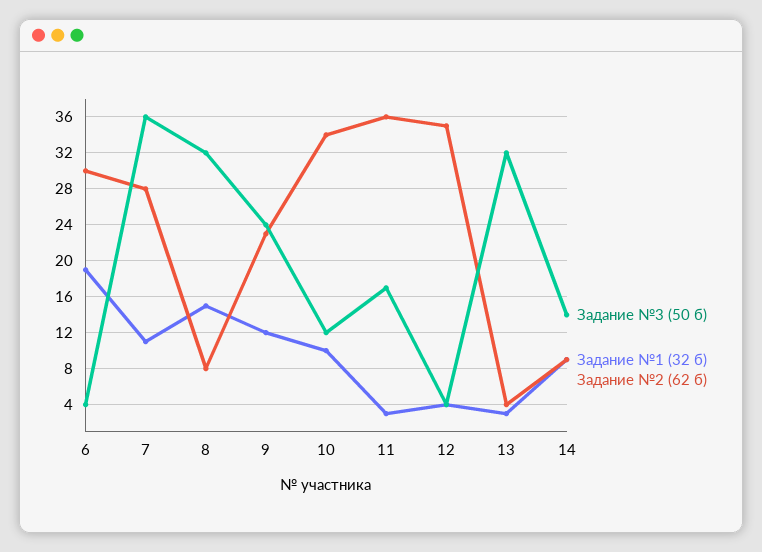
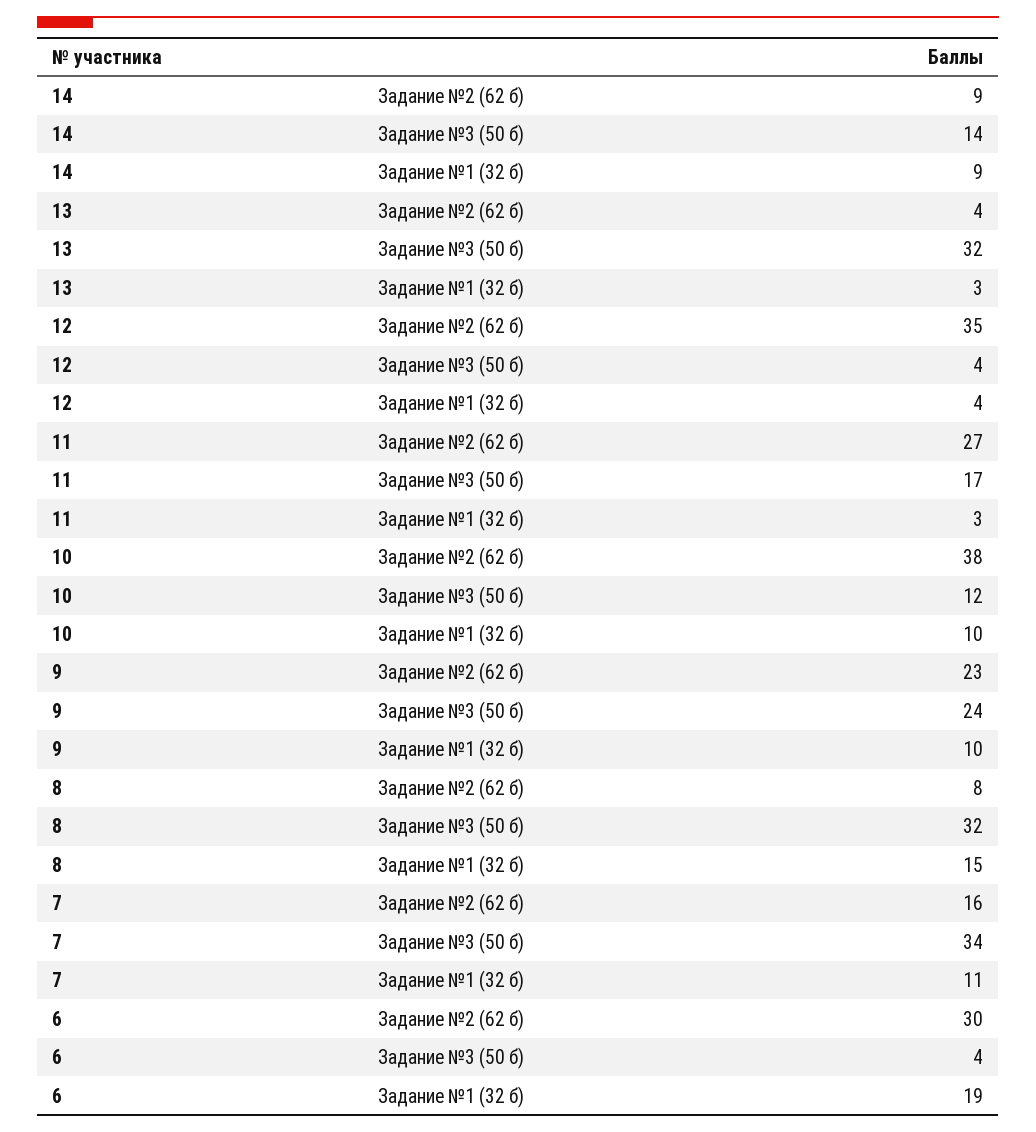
  {
    "Задание №3 (50 б)": {
      "6": 4,
-     "7": 36,
+     "7": 34,
      "8": 32,
      "9": 24,
      "10": 12,
      "11": 17,
      "12": 4,
      "13": 32,
      "14": 14
    },
    "Задание №1 (32 б)": {
      "6": 19,
      "7": 11,
      "8": 15,
-     "9": 12,
+     "9": 10,
      "10": 10,
      "11": 3,
      "12": 4,
      "13": 3,
      "14": 9
    },
    "Задание №2 (62 б)": {
      "6": 30,
-     "7": 28,
+     "7": 16,
      "8": 8,
      "9": 23,
-     "10": 34,
+     "10": 38,
-     "11": 36,
+     "11": 27,
      "12": 35,
      "13": 4,
      "14": 9
    }
  }

